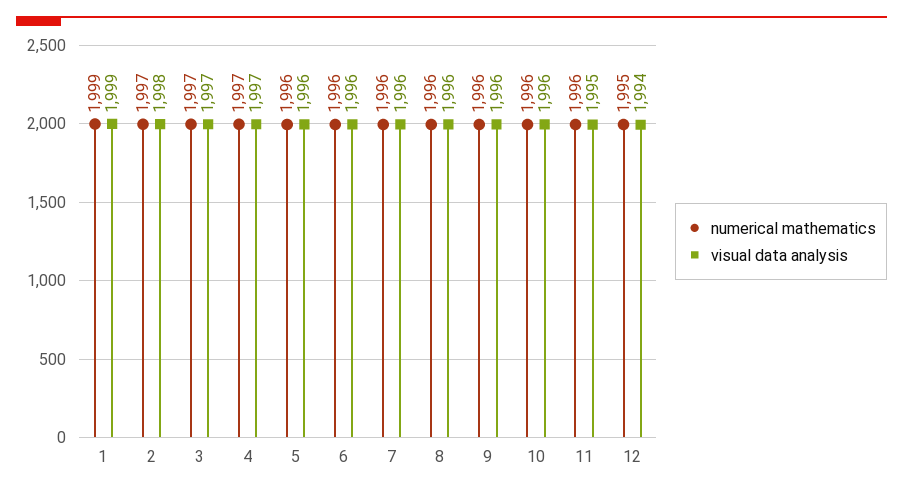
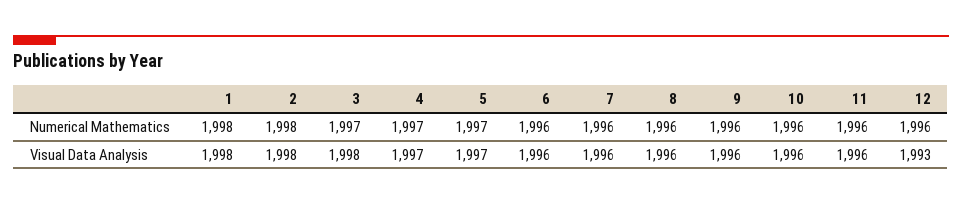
  {
    "numerical mathematics": {
-     "1": 1999,
+     "1": 1998,
-     "2": 1997,
+     "2": 1998,
      "3": 1997,
      "4": 1997,
-     "5": 1996,
+     "5": 1997,
      "6": 1996,
      "7": 1996,
      "8": 1996,
      "9": 1996,
      "10": 1996,
      "11": 1996,
-     "12": 1995
+     "12": 1996
    },
    "visual data analysis": {
-     "1": 1999,
+     "1": 1998,
      "2": 1998,
-     "3": 1997,
+     "3": 1998,
      "4": 1997,
-     "5": 1996,
+     "5": 1997,
      "6": 1996,
      "7": 1996,
      "8": 1996,
      "9": 1996,
      "10": 1996,
-     "11": 1995,
+     "11": 1996,
-     "12": 1994
+     "12": 1993
    }
  }

